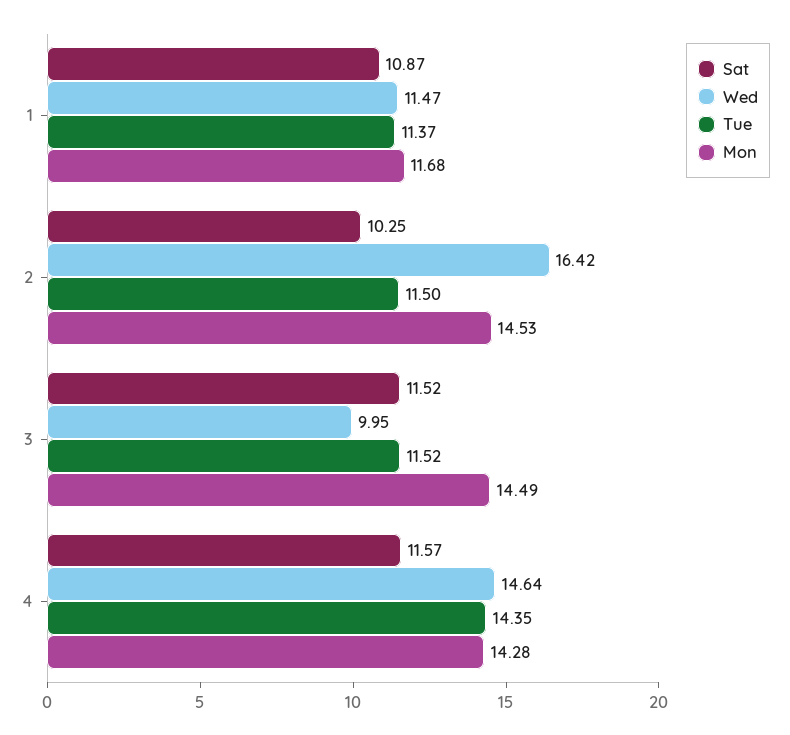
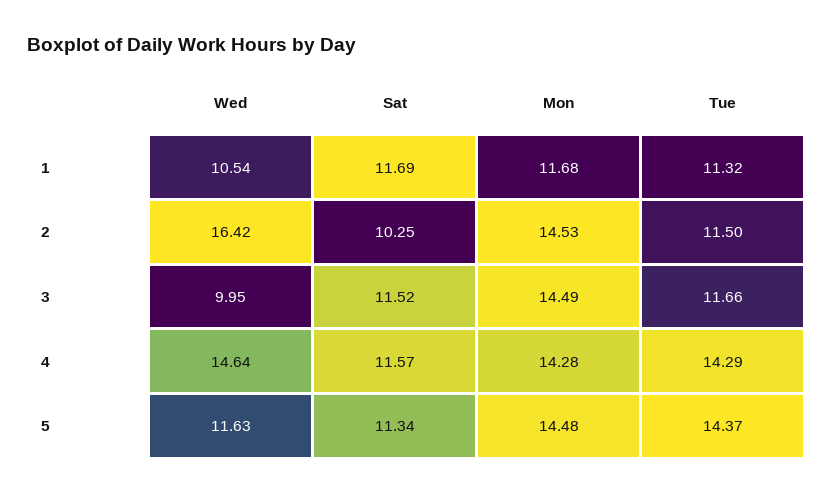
  {
    "Sat": {
-     "1": 10.87,
+     "1": 11.69,
      "2": 10.25,
      "3": 11.52,
-     "4": 11.57
+     "4": 11.57,
+     "5": 11.34
    },
    "Wed": {
-     "1": 11.47,
+     "1": 10.54,
      "2": 16.42,
      "3": 9.95,
-     "4": 14.64
+     "4": 14.64,
+     "5": 11.63
    },
    "Tue": {
-     "1": 11.37,
+     "1": 11.32,
      "2": 11.5,
-     "3": 11.52,
+     "3": 11.66,
-     "4": 14.35
+     "4": 14.29,
+     "5": 14.37
    },
    "Mon": {
      "1": 11.68,
      "2": 14.53,
      "3": 14.49,
-     "4": 14.28
+     "4": 14.28,
+     "5": 14.48
    }
  }

